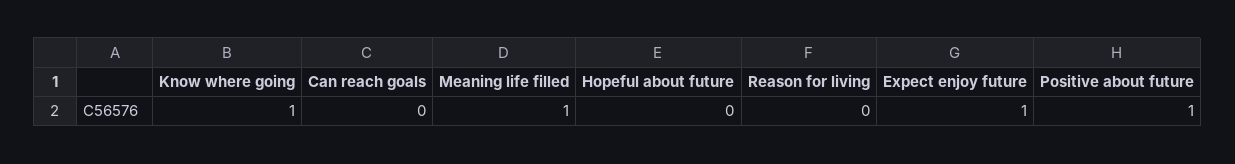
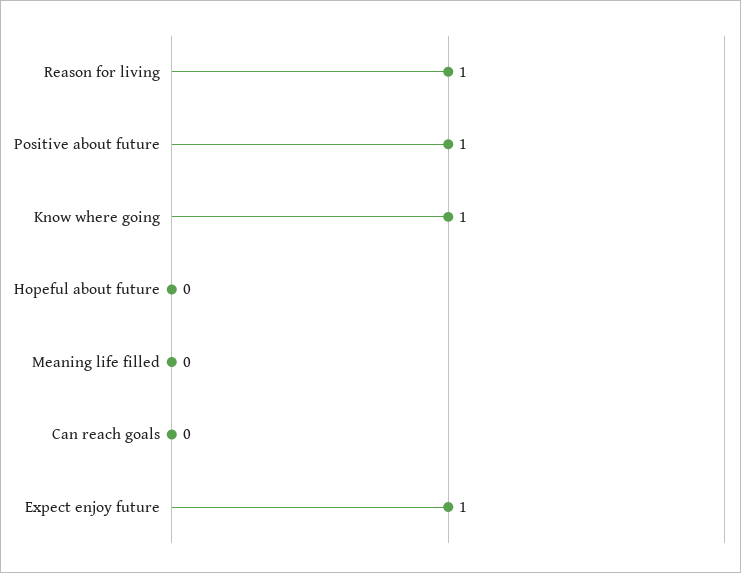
  {
    "Know where going": 1,
    "Can reach goals": 0,
-   "Meaning life filled": 1,
+   "Meaning life filled": 0,
    "Hopeful about future": 0,
-   "Reason for living": 0,
+   "Reason for living": 1,
    "Expect enjoy future": 1,
    "Positive about future": 1
  }

